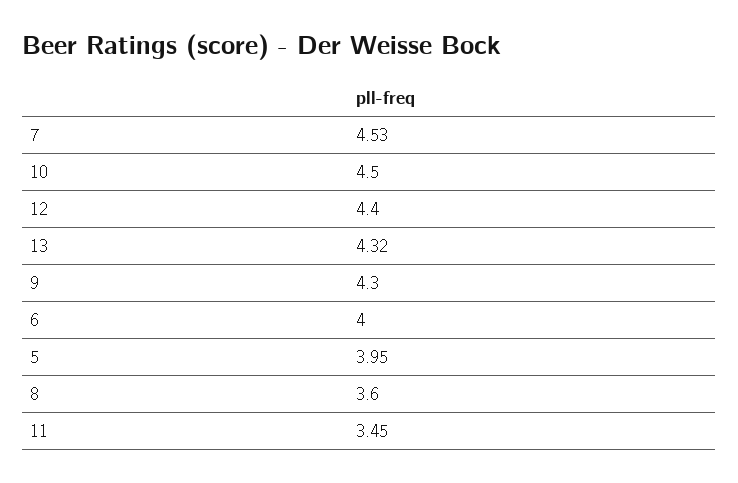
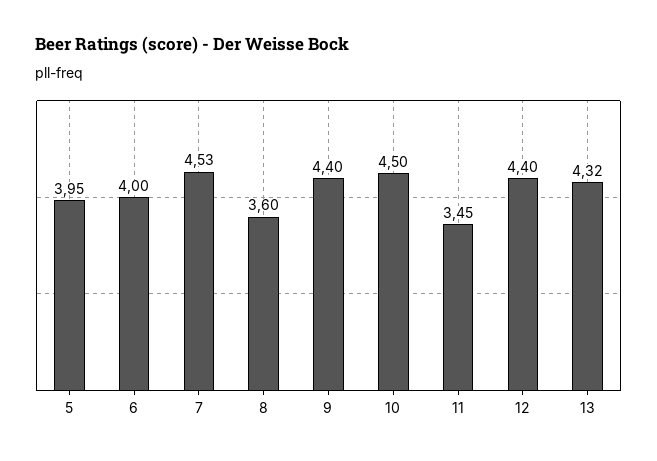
  {
    "7": 4.53,
    "10": 4.5,
    "12": 4.4,
    "13": 4.32,
-   "9": 4.3,
+   "9": 4.4,
    "6": 4,
    "5": 3.95,
    "8": 3.6,
    "11": 3.45
  }

